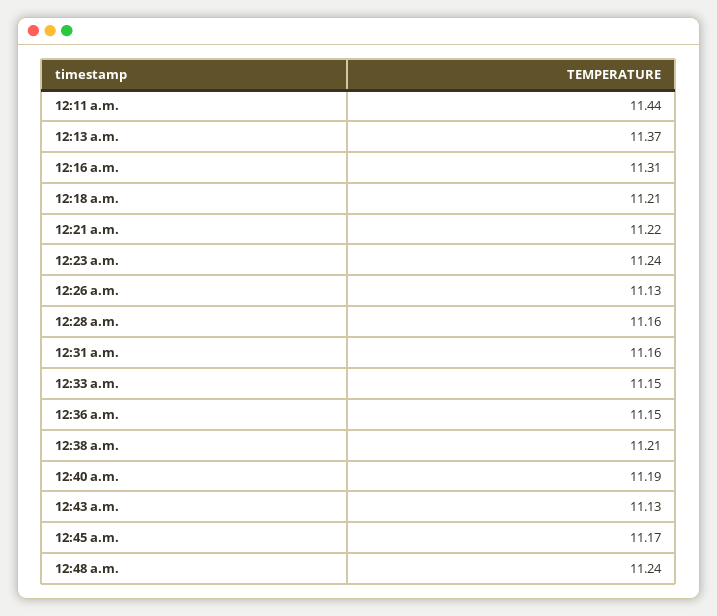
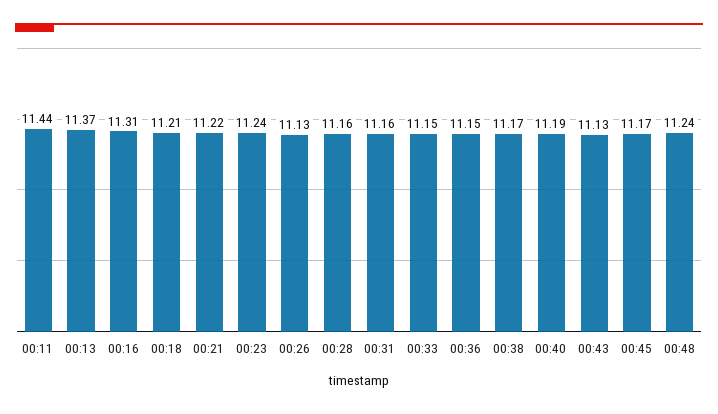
  {
    "12:11 a.m.": 11.44,
    "12:13 a.m.": 11.37,
    "12:16 a.m.": 11.31,
    "12:18 a.m.": 11.21,
    "12:21 a.m.": 11.22,
    "12:23 a.m.": 11.24,
    "12:26 a.m.": 11.13,
    "12:28 a.m.": 11.16,
    "12:31 a.m.": 11.16,
    "12:33 a.m.": 11.15,
    "12:36 a.m.": 11.15,
-   "12:38 a.m.": 11.21,
+   "12:38 a.m.": 11.17,
    "12:40 a.m.": 11.19,
    "12:43 a.m.": 11.13,
    "12:45 a.m.": 11.17,
    "12:48 a.m.": 11.24
  }

